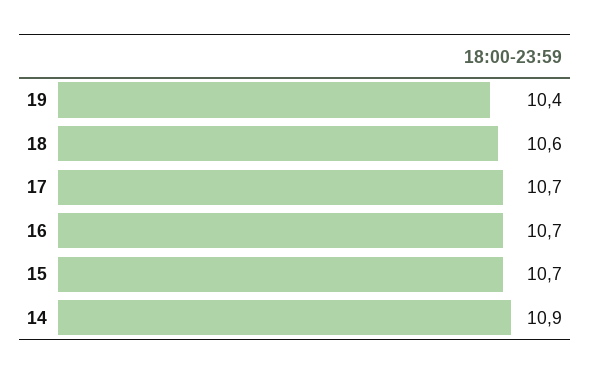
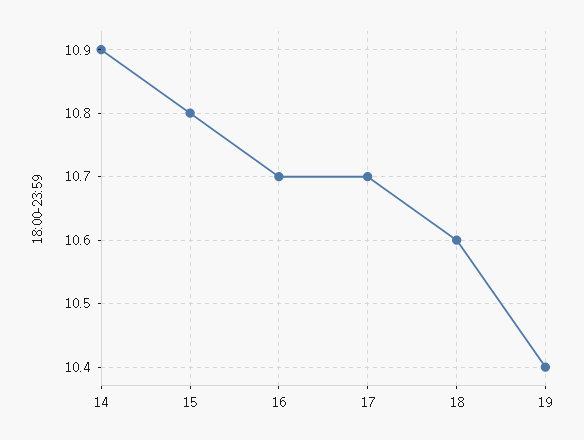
  {
    "19": 10.4,
    "18": 10.6,
    "17": 10.7,
    "16": 10.7,
-   "15": 10.7,
+   "15": 10.8,
    "14": 10.9
  }

